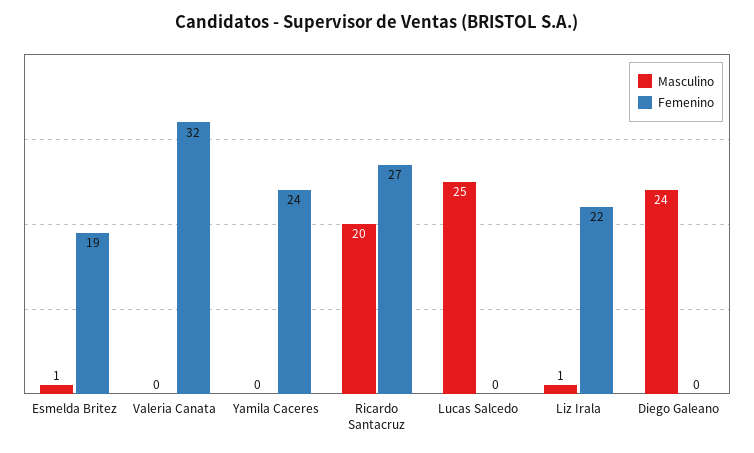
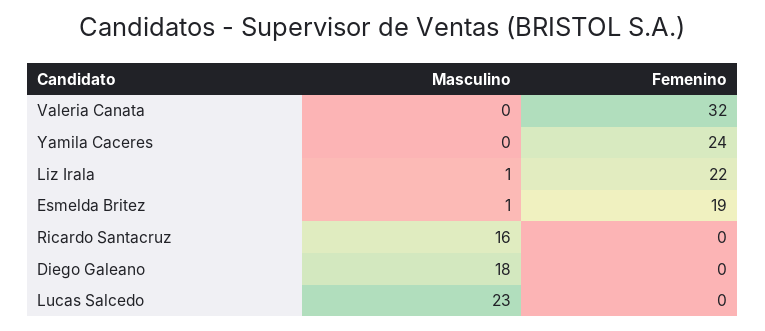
  {
    "Masculino": {
      "Esmelda Britez": 1,
      "Valeria Canata": 0,
      "Yamila Caceres": 0,
-     "Ricardo Santacruz": 20,
+     "Ricardo Santacruz": 16,
-     "Lucas Salcedo": 25,
+     "Lucas Salcedo": 23,
      "Liz Irala": 1,
-     "Diego Galeano": 24
+     "Diego Galeano": 18
    },
    "Femenino": {
      "Esmelda Britez": 19,
      "Valeria Canata": 32,
      "Yamila Caceres": 24,
-     "Ricardo Santacruz": 27,
+     "Ricardo Santacruz": 0,
      "Lucas Salcedo": 0,
      "Liz Irala": 22,
      "Diego Galeano": 0
    }
  }

